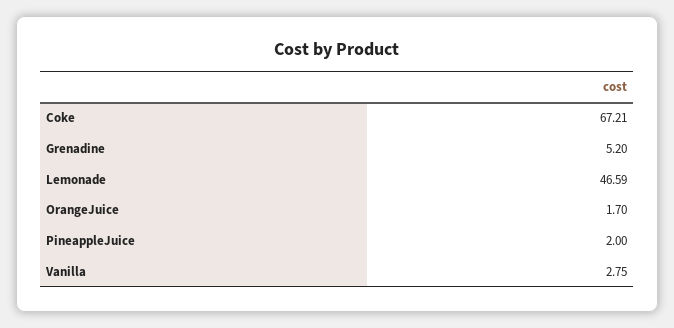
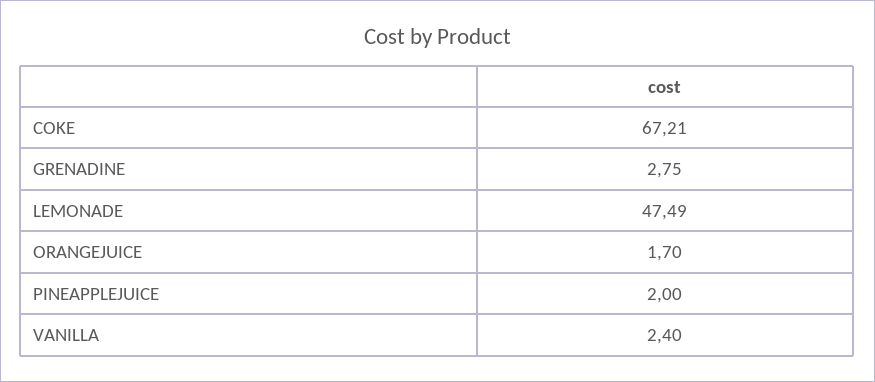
  {
    "Coke": 67.21,
-   "Grenadine": 5.2,
+   "Grenadine": 2.75,
-   "Lemonade": 46.59,
+   "Lemonade": 47.49,
    "OrangeJuice": 1.7,
    "PineappleJuice": 2,
-   "Vanilla": 2.75
+   "Vanilla": 2.4
  }

